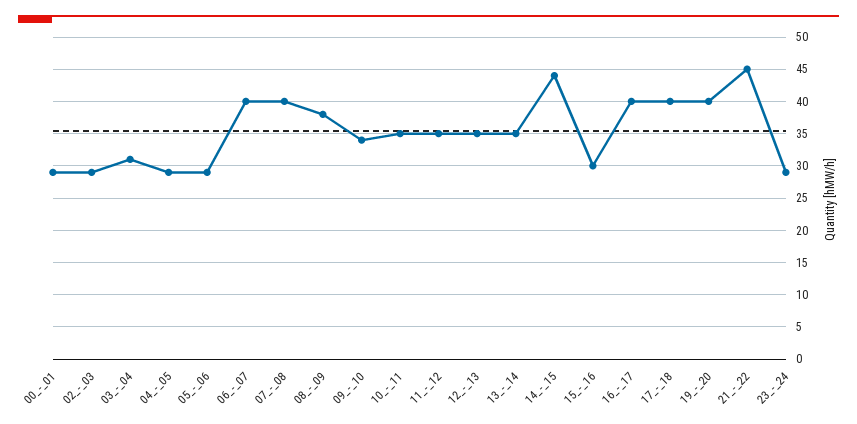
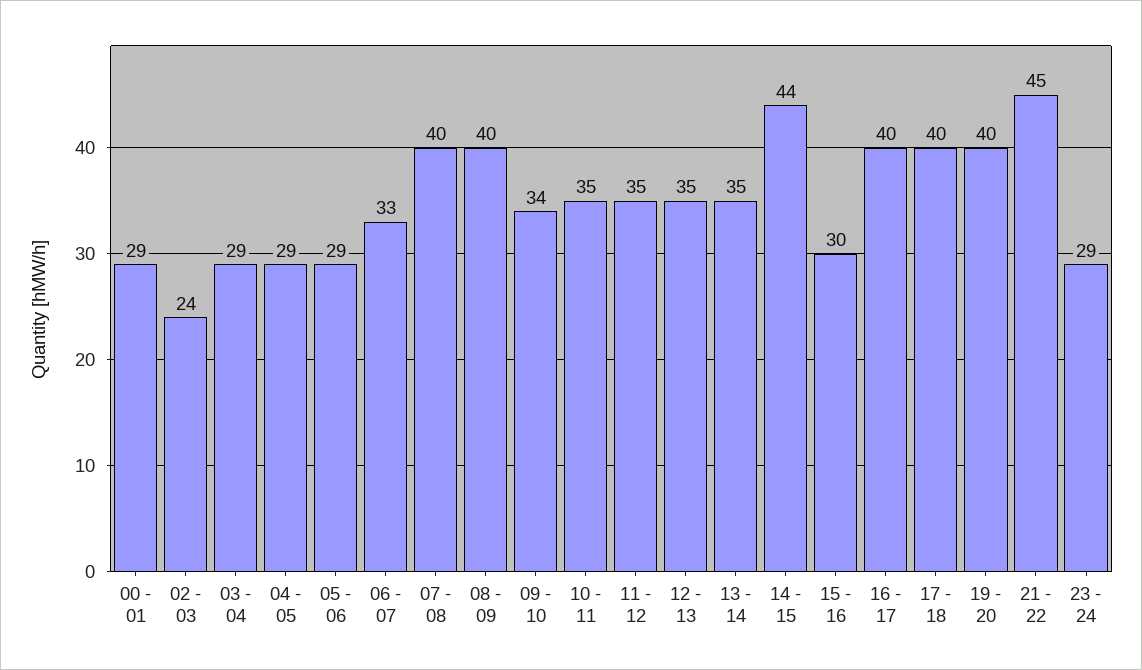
  {
    "00_-_01": 29,
-   "02_-_03": 29,
+   "02_-_03": 24,
-   "03_-_04": 31,
+   "03_-_04": 29,
    "04_-_05": 29,
    "05_-_06": 29,
-   "06_-_07": 40,
+   "06_-_07": 33,
    "07_-_08": 40,
-   "08_-_09": 38,
+   "08_-_09": 40,
    "09_-_10": 34,
    "10_-_11": 35,
    "11_-_12": 35,
    "12_-_13": 35,
    "13_-_14": 35,
    "14_-_15": 44,
    "15_-_16": 30,
    "16_-_17": 40,
    "17_-_18": 40,
    "19_-_20": 40,
    "21_-_22": 45,
    "23_-_24": 29
  }

